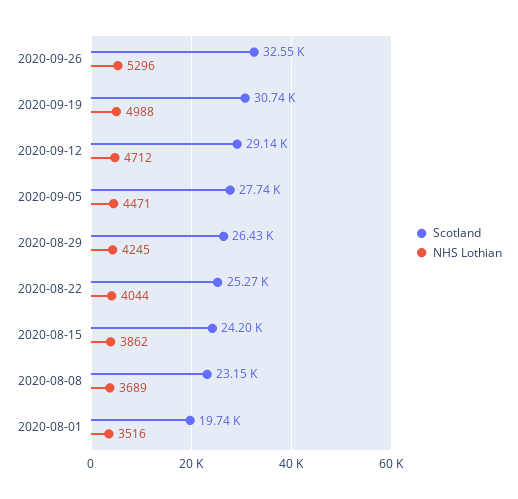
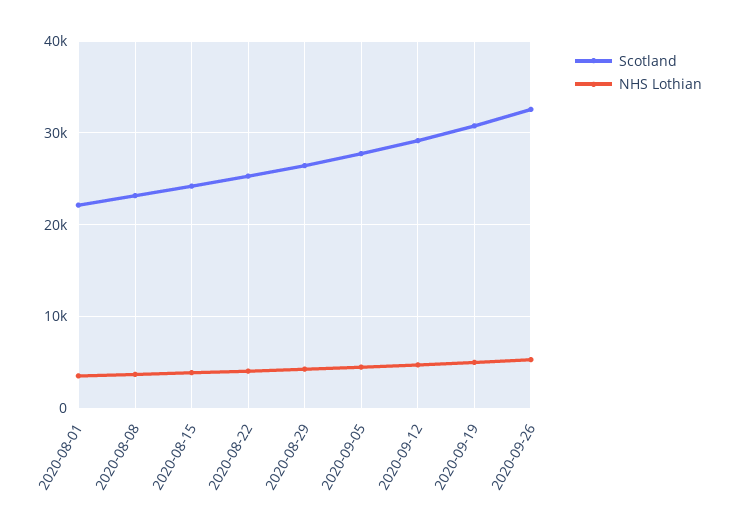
  {
    "Scotland": {
      "2020-09-26": 32550,
      "2020-09-19": 30740,
      "2020-09-12": 29140,
      "2020-09-05": 27740,
      "2020-08-29": 26430,
      "2020-08-22": 25270,
      "2020-08-15": 24200,
      "2020-08-08": 23150,
-     "2020-08-01": 19740
+     "2020-08-01": 22000
    },
    "NHS Lothian": {
      "2020-09-26": 5296,
      "2020-09-19": 4988,
      "2020-09-12": 4712,
      "2020-09-05": 4471,
      "2020-08-29": 4245,
      "2020-08-22": 4044,
      "2020-08-15": 3862,
      "2020-08-08": 3689,
      "2020-08-01": 3516
    }
  }

